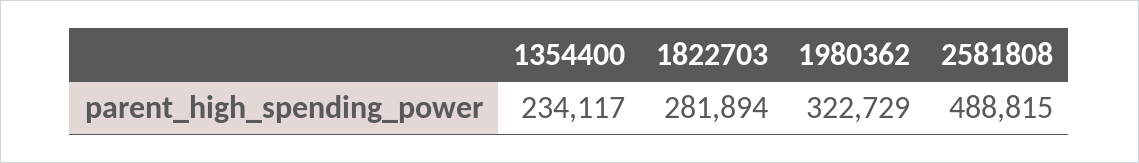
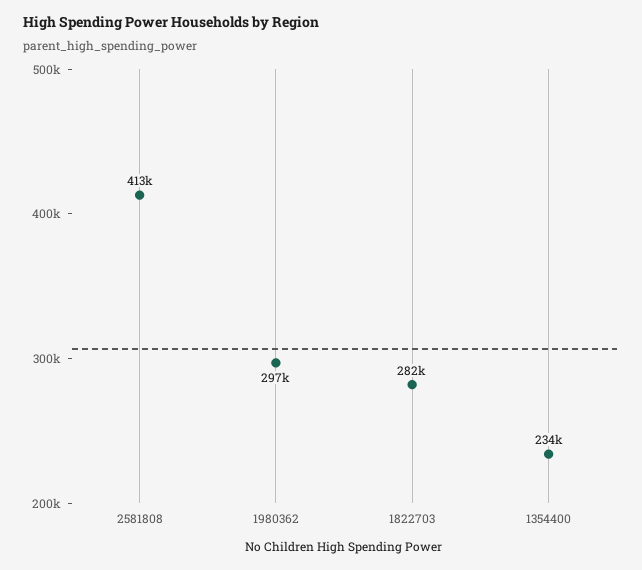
  {
    "1354400": 234117,
    "1822703": 281894,
-   "1980362": 322729,
+   "1980362": 297000,
-   "2581808": 488815
+   "2581808": 413000
  }

